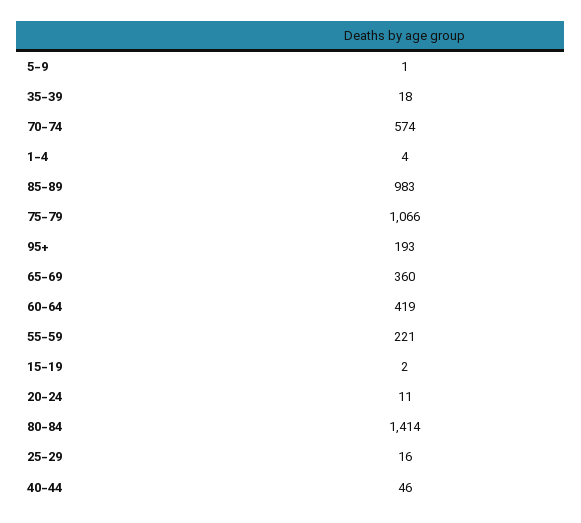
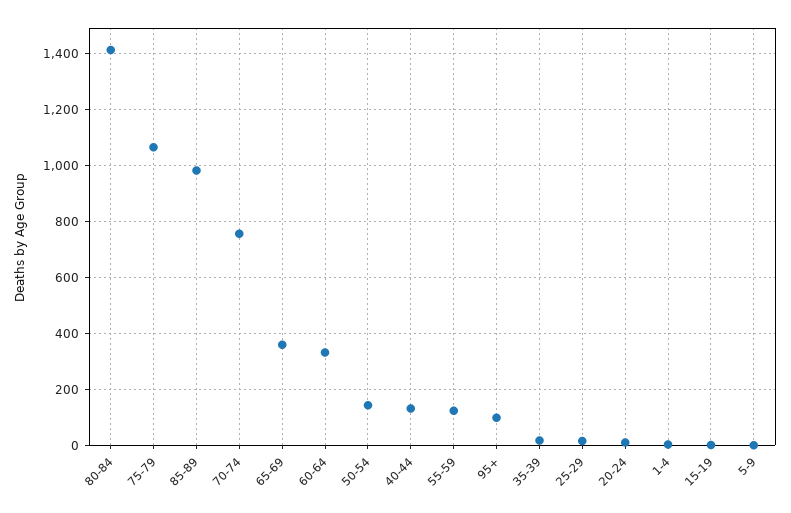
  {
    "5-9": 1,
    "35-39": 18,
-   "70-74": 574,
+   "70-74": 750,
    "1-4": 4,
    "85-89": 983,
    "75-79": 1066,
-   "95+": 193,
+   "95+": 100,
    "65-69": 360,
-   "60-64": 419,
+   "60-64": 325,
-   "55-59": 221,
+   "55-59": 125,
    "15-19": 2,
    "20-24": 11,
    "80-84": 1414,
    "25-29": 16,
-   "40-44": 46
+   "40-44": 125,
+   "50-54": 150
  }

